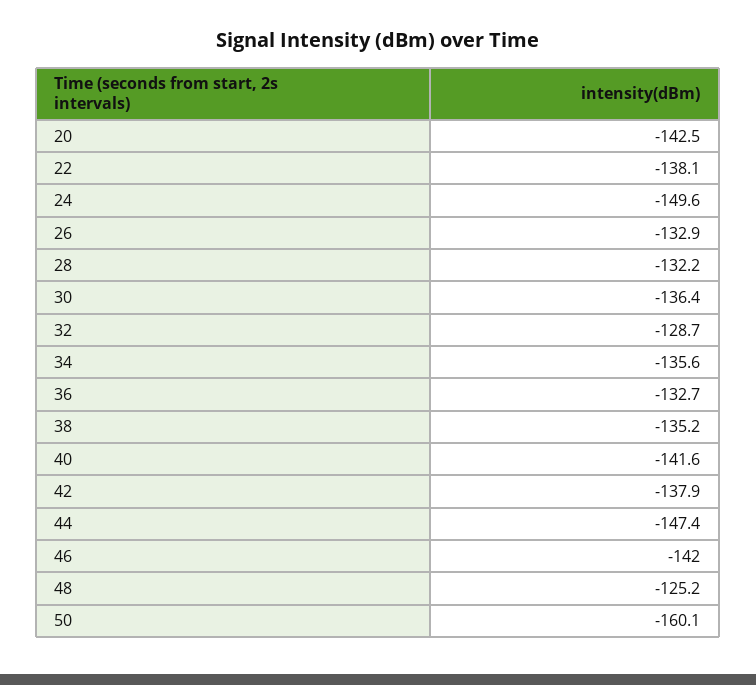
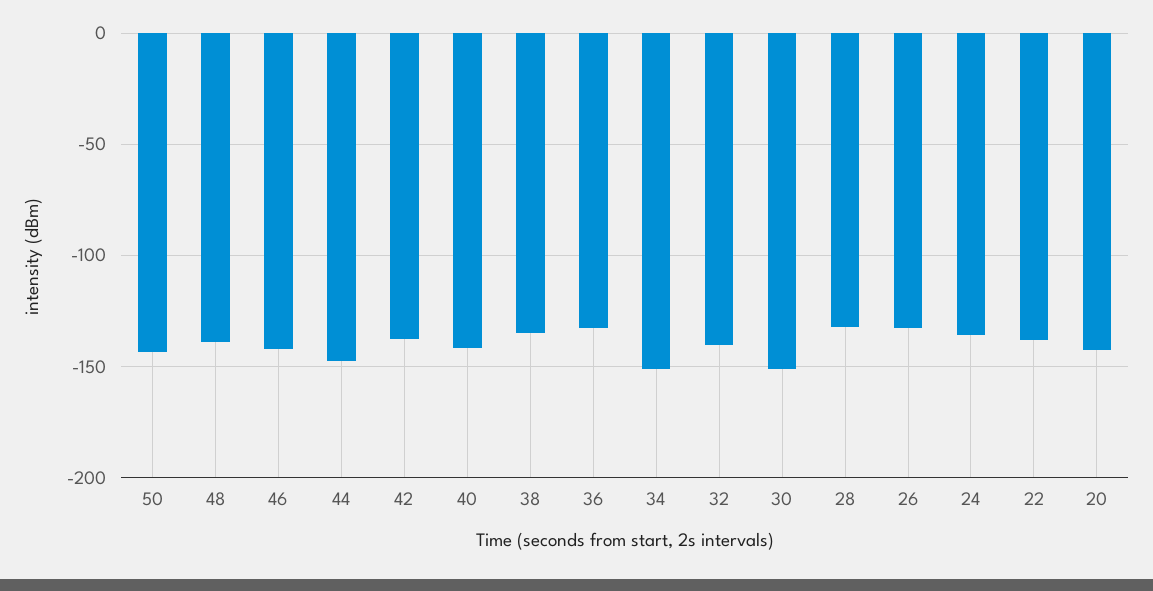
  {
    "20": -142.5,
    "22": -138.1,
-   "24": -149.6,
+   "24": -135,
    "26": -132.9,
    "28": -132.2,
-   "30": -136.4,
+   "30": -150,
-   "32": -128.7,
+   "32": -140,
-   "34": -135.6,
+   "34": -150,
    "36": -132.7,
    "38": -135.2,
    "40": -141.6,
    "42": -137.9,
    "44": -147.4,
    "46": -142,
-   "48": -125.2,
+   "48": -140,
-   "50": -160.1
+   "50": -145
  }

